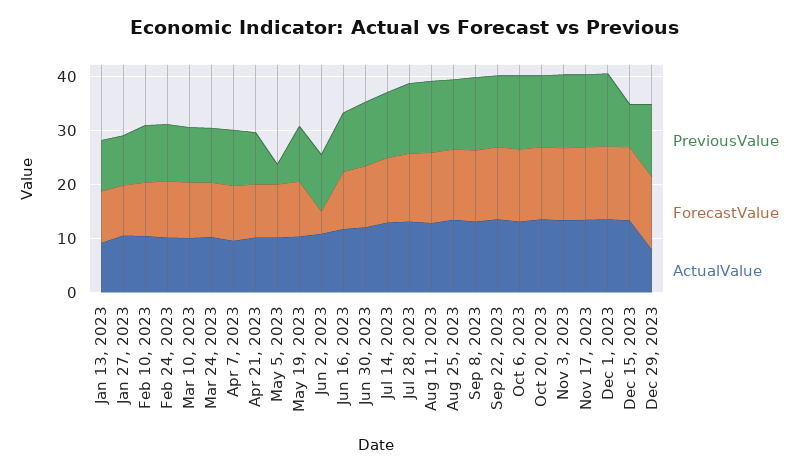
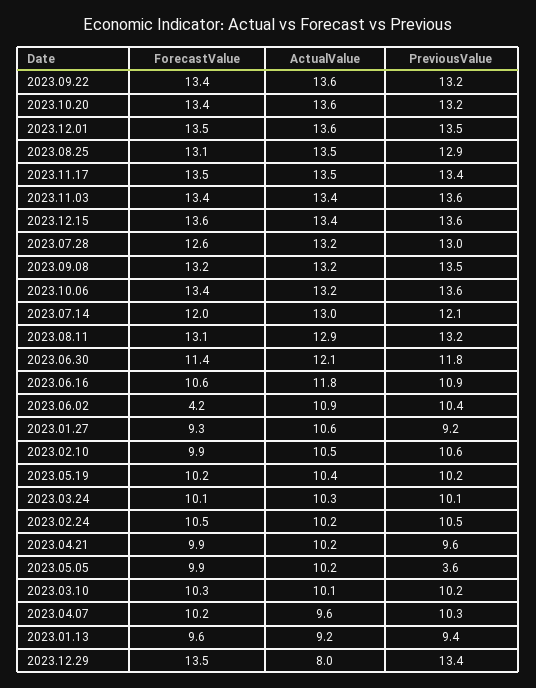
  {
    "PreviousValue": {
      "Jan 13, 2023": 9.4,
      "Jan 27, 2023": 9.2,
      "Feb 10, 2023": 10.6,
      "Feb 24, 2023": 10.5,
      "Mar 10, 2023": 10.2,
      "Mar 24, 2023": 10.1,
      "Apr 7, 2023": 10.3,
      "Apr 21, 2023": 9.6,
      "May 5, 2023": 3.6,
      "May 19, 2023": 10.2,
      "Jun 2, 2023": 10.4,
      "Jun 16, 2023": 10.9,
      "Jun 30, 2023": 11.8,
      "Jul 14, 2023": 12.1,
      "Jul 28, 2023": 13,
      "Aug 11, 2023": 13.2,
      "Aug 25, 2023": 12.9,
      "Sep 8, 2023": 13.5,
      "Sep 22, 2023": 13.2,
      "Oct 6, 2023": 13.6,
      "Oct 20, 2023": 13.2,
      "Nov 3, 2023": 13.6,
      "Nov 17, 2023": 13.4,
      "Dec 1, 2023": 13.5,
-     "Dec 15, 2023": 8,
+     "Dec 15, 2023": 13.6,
      "Dec 29, 2023": 13.4
    },
    "ForecastValue": {
      "Jan 13, 2023": 9.6,
      "Jan 27, 2023": 9.3,
      "Feb 10, 2023": 9.9,
      "Feb 24, 2023": 10.5,
      "Mar 10, 2023": 10.3,
      "Mar 24, 2023": 10.1,
      "Apr 7, 2023": 10.2,
      "Apr 21, 2023": 9.9,
      "May 5, 2023": 9.9,
      "May 19, 2023": 10.2,
      "Jun 2, 2023": 4.2,
      "Jun 16, 2023": 10.6,
      "Jun 30, 2023": 11.4,
      "Jul 14, 2023": 12,
      "Jul 28, 2023": 12.6,
      "Aug 11, 2023": 13.1,
      "Aug 25, 2023": 13.1,
      "Sep 8, 2023": 13.2,
      "Sep 22, 2023": 13.4,
      "Oct 6, 2023": 13.4,
      "Oct 20, 2023": 13.4,
      "Nov 3, 2023": 13.4,
      "Nov 17, 2023": 13.5,
      "Dec 1, 2023": 13.5,
      "Dec 15, 2023": 13.6,
      "Dec 29, 2023": 13.5
    },
    "ActualValue": {
      "Jan 13, 2023": 9.2,
      "Jan 27, 2023": 10.6,
      "Feb 10, 2023": 10.5,
      "Feb 24, 2023": 10.2,
      "Mar 10, 2023": 10.1,
      "Mar 24, 2023": 10.3,
      "Apr 7, 2023": 9.6,
      "Apr 21, 2023": 10.2,
      "May 5, 2023": 10.2,
      "May 19, 2023": 10.4,
      "Jun 2, 2023": 10.9,
      "Jun 16, 2023": 11.8,
      "Jun 30, 2023": 12.1,
      "Jul 14, 2023": 13,
      "Jul 28, 2023": 13.2,
      "Aug 11, 2023": 12.9,
      "Aug 25, 2023": 13.5,
      "Sep 8, 2023": 13.2,
      "Sep 22, 2023": 13.6,
      "Oct 6, 2023": 13.2,
      "Oct 20, 2023": 13.6,
      "Nov 3, 2023": 13.4,
      "Nov 17, 2023": 13.5,
      "Dec 1, 2023": 13.6,
      "Dec 15, 2023": 13.4,
      "Dec 29, 2023": 8
    }
  }

